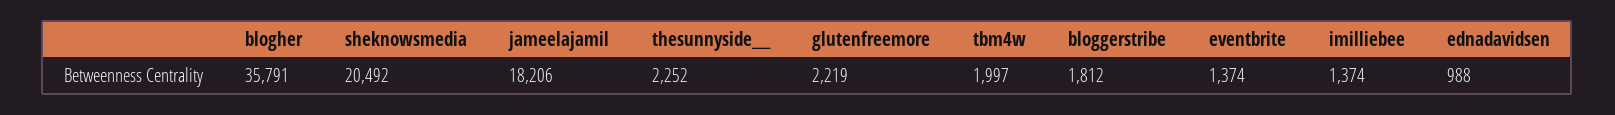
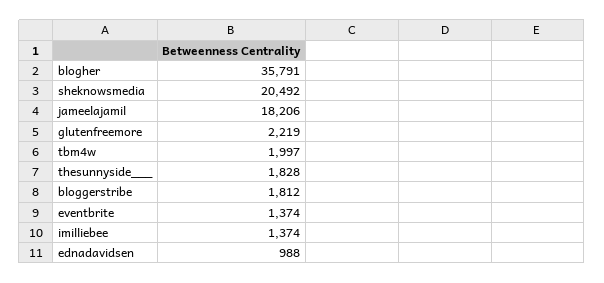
  {
    "blogher": 35791,
    "sheknowsmedia": 20492,
    "jameelajamil": 18206,
-   "thesunnyside___": 2252,
+   "thesunnyside___": 1828,
    "glutenfreemore": 2219,
    "tbm4w": 1997,
    "bloggerstribe": 1812,
    "eventbrite": 1374,
    "imilliebee": 1374,
    "ednadavidsen": 988
  }

